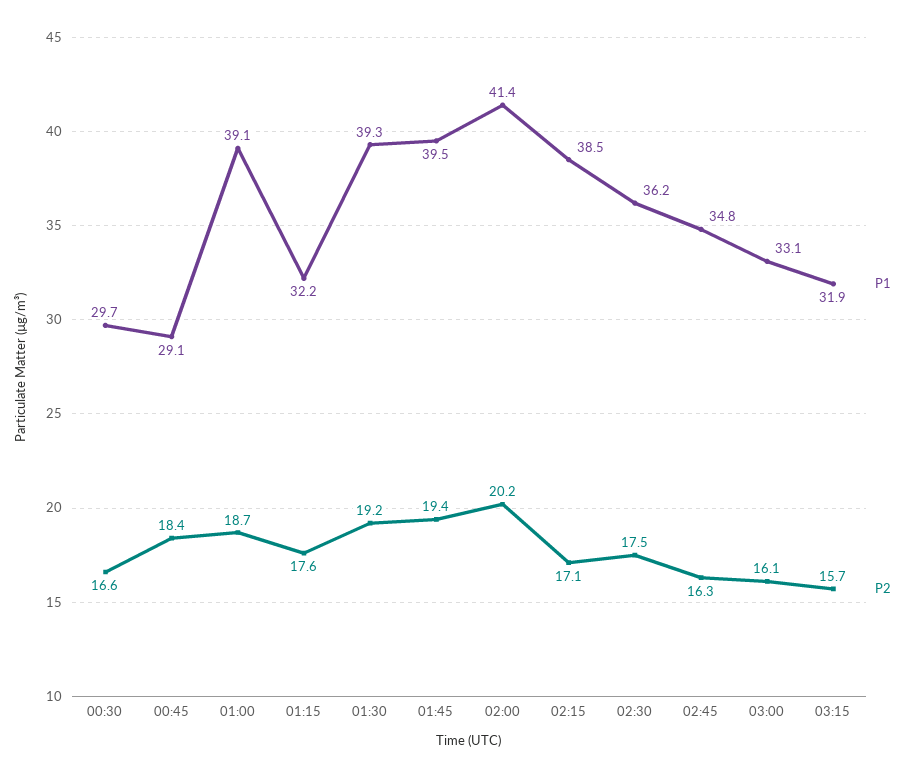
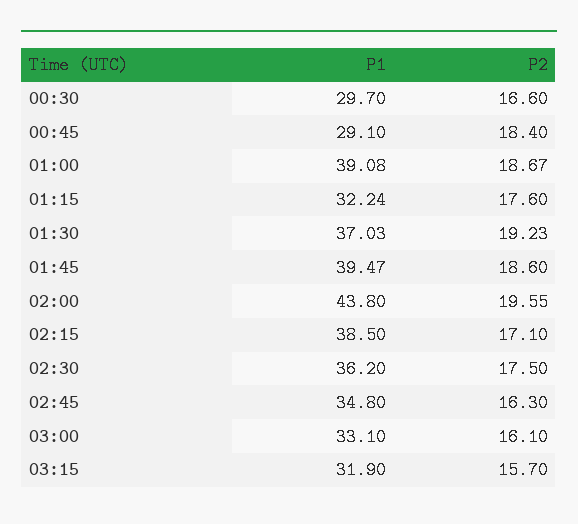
  {
    "P1": {
      "00:30": 29.7,
      "00:45": 29.1,
      "01:00": 39.08,
      "01:15": 32.24,
-     "01:30": 39.3,
+     "01:30": 37.03,
      "01:45": 39.47,
-     "02:00": 41.4,
+     "02:00": 43.8,
      "02:15": 38.5,
      "02:30": 36.2,
      "02:45": 34.8,
      "03:00": 33.1,
      "03:15": 31.9
    },
    "P2": {
      "00:30": 16.6,
      "00:45": 18.4,
      "01:00": 18.67,
      "01:15": 17.6,
      "01:30": 19.23,
-     "01:45": 19.4,
+     "01:45": 18.6,
-     "02:00": 20.2,
+     "02:00": 19.55,
      "02:15": 17.1,
      "02:30": 17.5,
      "02:45": 16.3,
      "03:00": 16.1,
      "03:15": 15.7
    }
  }

